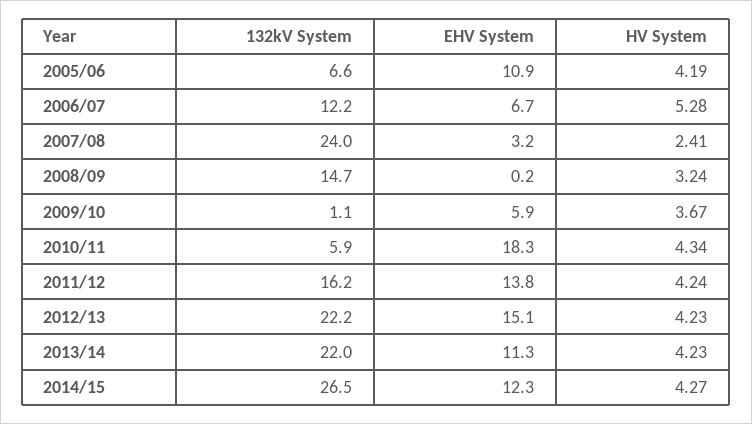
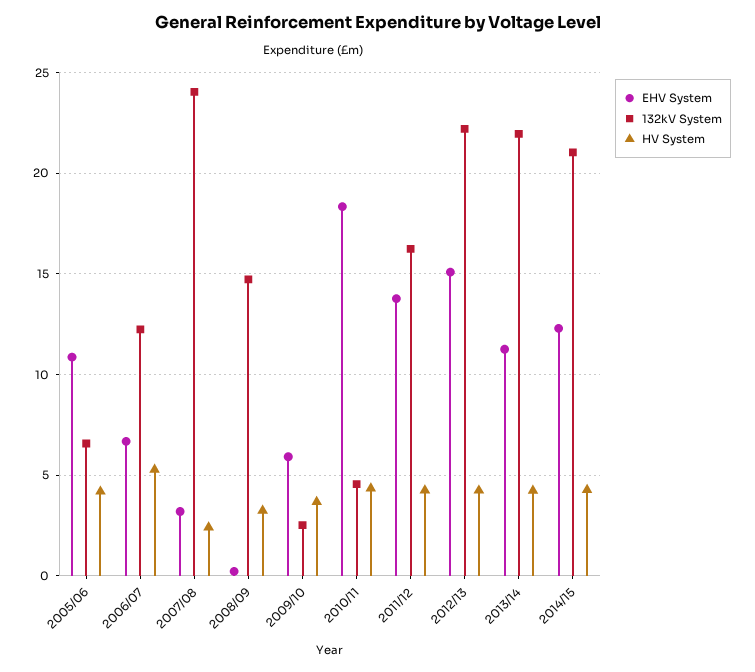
  {
    "132kV System": {
      "2005/06": 6.6,
      "2006/07": 12.2,
      "2007/08": 24,
      "2008/09": 14.7,
-     "2009/10": 1.1,
+     "2009/10": 2.5,
-     "2010/11": 5.9,
+     "2010/11": 4.5,
      "2011/12": 16.2,
      "2012/13": 22.2,
      "2013/14": 22,
-     "2014/15": 26.5
+     "2014/15": 21
    },
    "EHV System": {
      "2005/06": 10.9,
      "2006/07": 6.7,
      "2007/08": 3.2,
      "2008/09": 0.2,
      "2009/10": 5.9,
      "2010/11": 18.3,
      "2011/12": 13.8,
      "2012/13": 15.1,
      "2013/14": 11.3,
      "2014/15": 12.3
    },
    "HV System": {
      "2005/06": 4.19,
      "2006/07": 5.28,
      "2007/08": 2.41,
      "2008/09": 3.24,
      "2009/10": 3.67,
      "2010/11": 4.34,
      "2011/12": 4.24,
      "2012/13": 4.23,
      "2013/14": 4.23,
      "2014/15": 4.27
    }
  }

